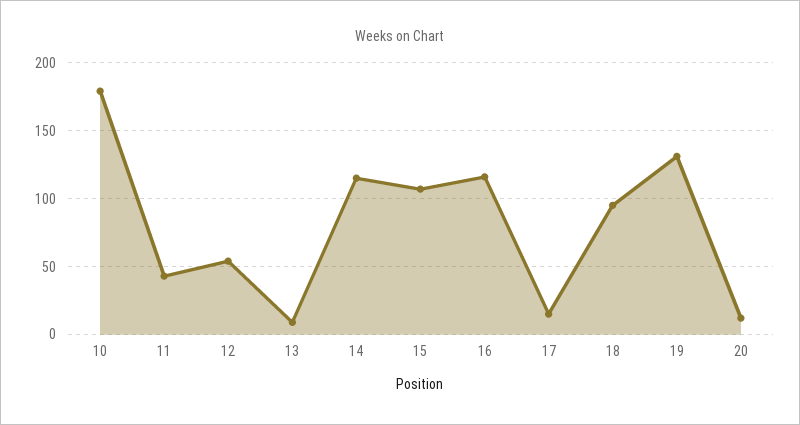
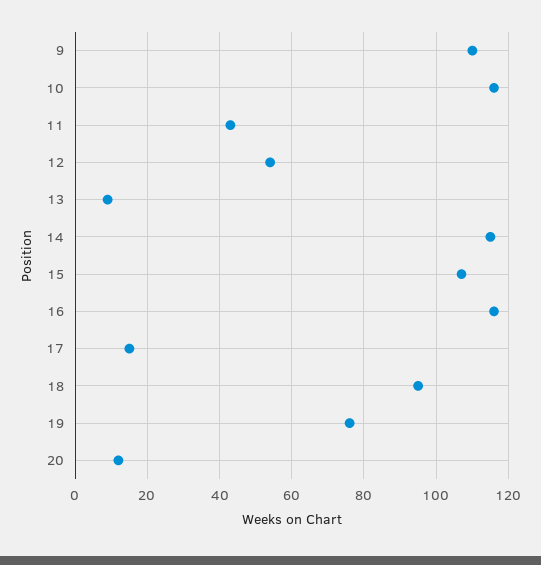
  {
-   "10": 180,
+   "10": 115,
    "11": 45,
    "12": 55,
    "13": 10,
    "14": 115,
    "15": 105,
    "16": 115,
    "17": 15,
    "18": 95,
-   "19": 130,
+   "19": 75,
-   "20": 10
+   "20": 10,
+   "9": 110
  }

